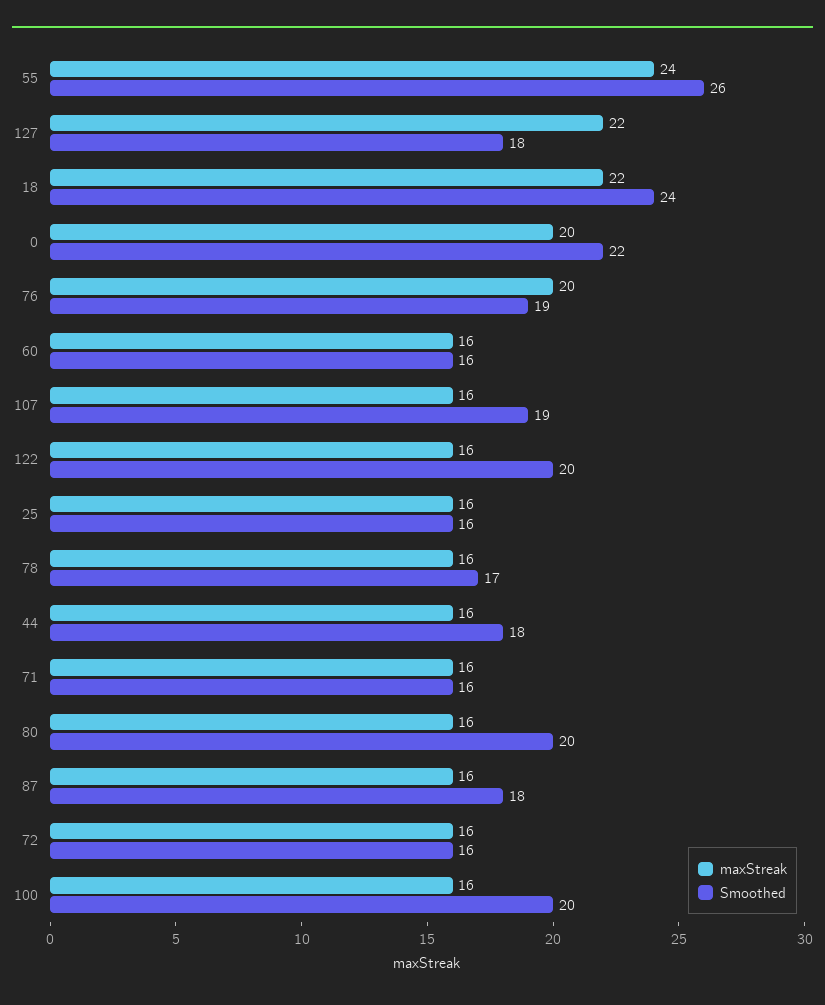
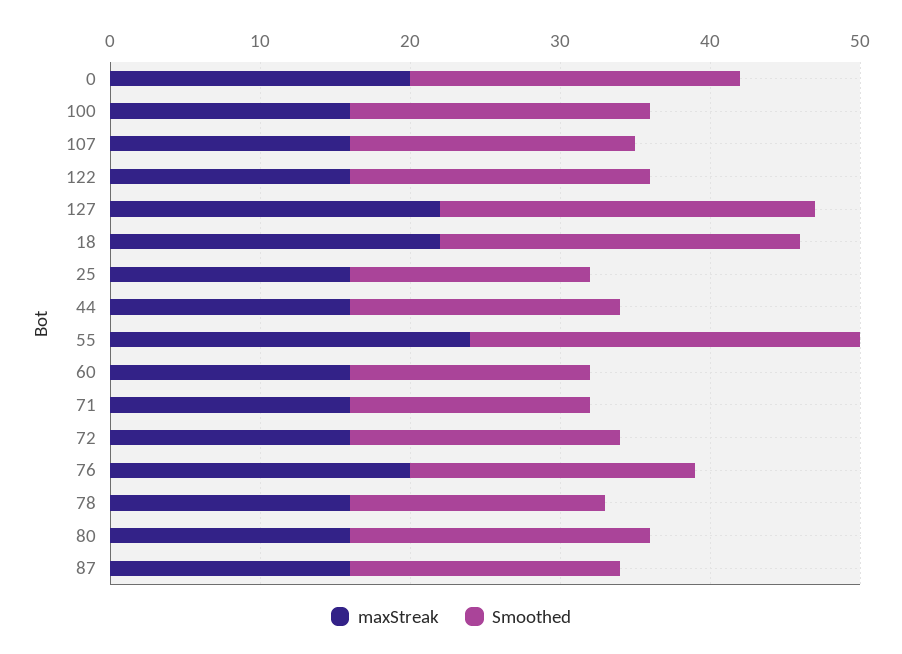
  {
    "maxStreak": {
      "55": 24,
      "127": 22,
      "18": 22,
      "0": 20,
      "76": 20,
      "60": 16,
      "107": 16,
      "122": 16,
      "25": 16,
      "78": 16,
      "44": 16,
      "71": 16,
      "80": 16,
      "87": 16,
      "72": 16,
      "100": 16
    },
    "Smoothed": {
      "55": 26,
-     "127": 18,
+     "127": 25,
      "18": 24,
      "0": 22,
      "76": 19,
      "60": 16,
      "107": 19,
      "122": 20,
      "25": 16,
      "78": 17,
      "44": 18,
      "71": 16,
      "80": 20,
      "87": 18,
-     "72": 16,
+     "72": 18,
      "100": 20
    }
  }

